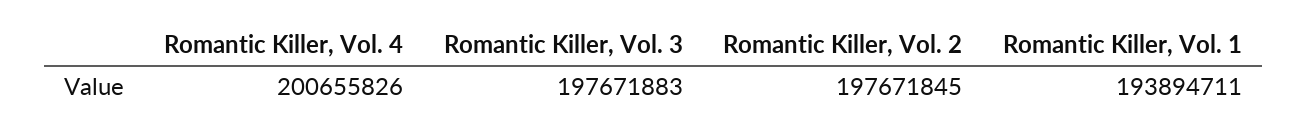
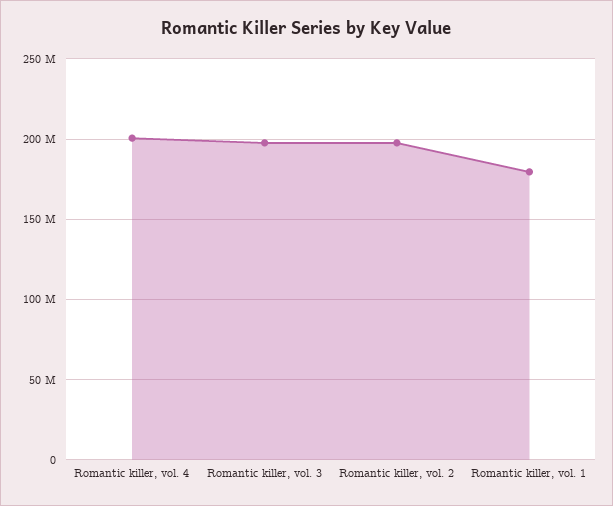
  {
    "Romantic Killer, Vol. 4": 200655826,
    "Romantic Killer, Vol. 3": 197671883,
    "Romantic Killer, Vol. 2": 197671845,
-   "Romantic Killer, Vol. 1": 193894711
+   "Romantic Killer, Vol. 1": 180000000
  }

